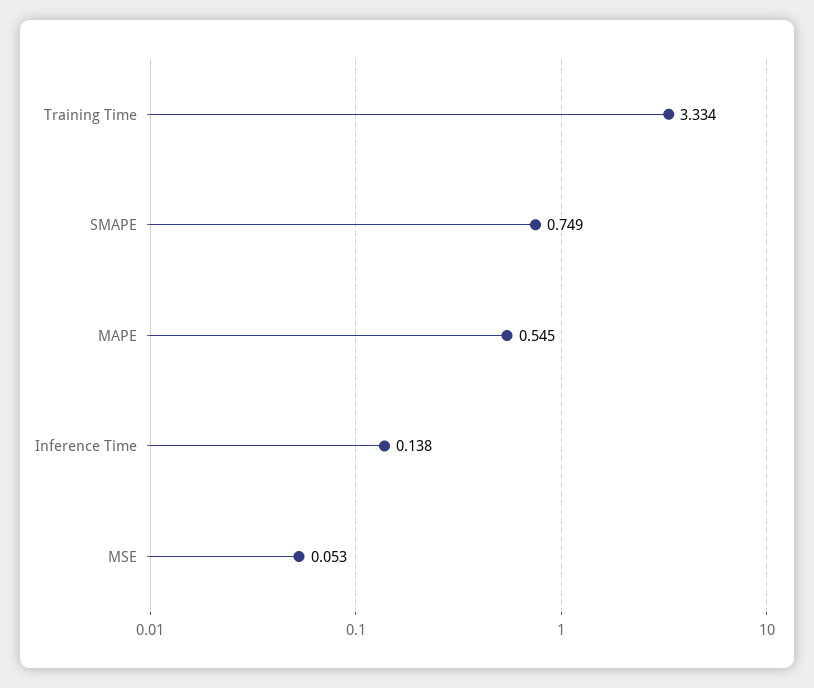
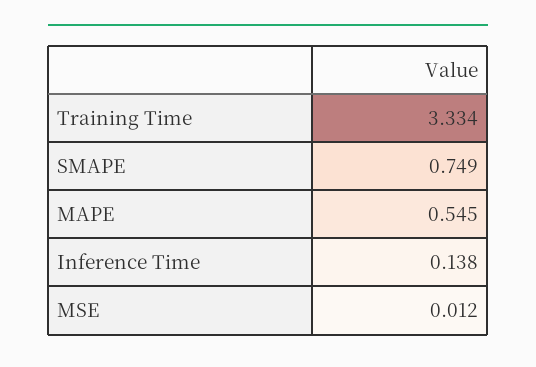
  {
    "Training Time": 3.334,
    "SMAPE": 0.749,
    "MAPE": 0.545,
    "Inference Time": 0.138,
-   "MSE": 0.053
+   "MSE": 0.012
  }

